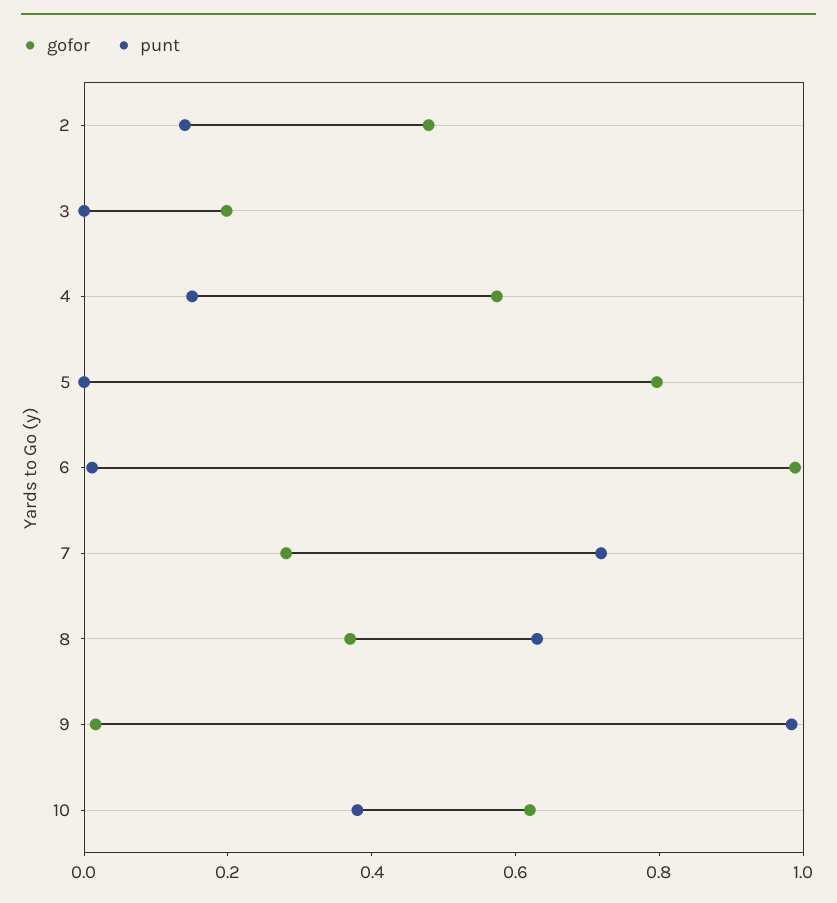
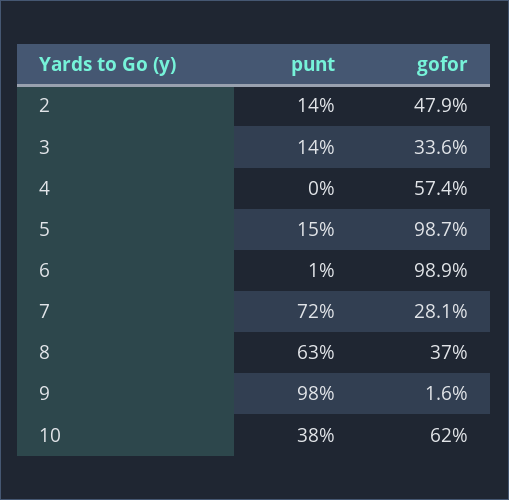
  {
    "gofor": {
      "2": 0.479,
-     "3": 0.2,
+     "3": 0.336,
      "4": 0.574,
-     "5": 0.8,
+     "5": 0.987,
      "6": 0.989,
      "7": 0.281,
      "8": 0.37,
      "9": 0.016,
      "10": 0.62
    },
    "punt": {
      "2": 0.14,
-     "3": 0,
+     "3": 0.14,
-     "4": 0.15,
+     "4": 0,
-     "5": 0,
+     "5": 0.15,
      "6": 0.01,
      "7": 0.72,
      "8": 0.63,
      "9": 0.98,
      "10": 0.38
    }
  }

